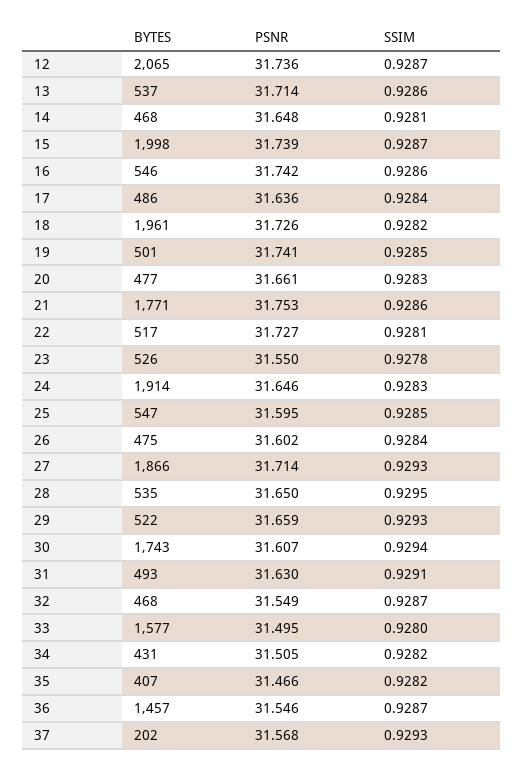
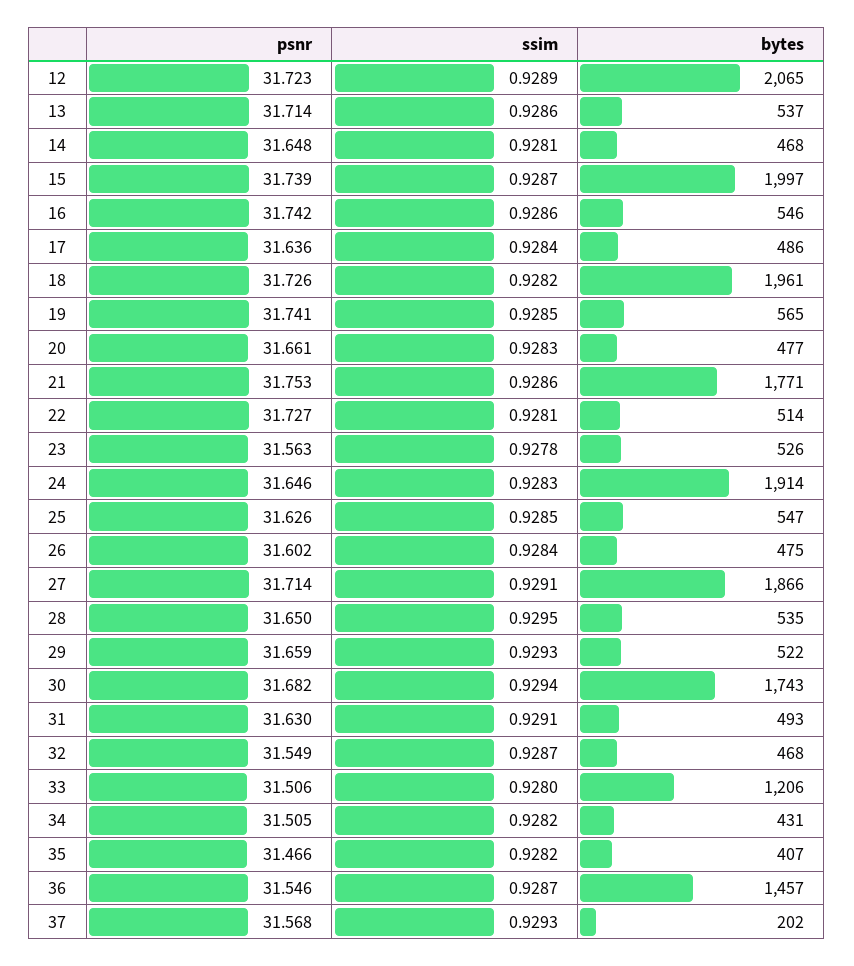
  {
    "BYTES": {
      "12": 2065,
      "13": 537,
      "14": 468,
-     "15": 1998,
+     "15": 1997,
      "16": 546,
      "17": 486,
      "18": 1961,
-     "19": 501,
+     "19": 565,
      "20": 477,
      "21": 1771,
-     "22": 517,
+     "22": 514,
      "23": 526,
      "24": 1914,
      "25": 547,
      "26": 475,
      "27": 1866,
      "28": 535,
      "29": 522,
      "30": 1743,
      "31": 493,
      "32": 468,
-     "33": 1577,
+     "33": 1206,
      "34": 431,
      "35": 407,
      "36": 1457,
      "37": 202
    },
    "PSNR": {
-     "12": 31.736,
+     "12": 31.723,
      "13": 31.714,
      "14": 31.648,
      "15": 31.739,
      "16": 31.742,
      "17": 31.636,
      "18": 31.726,
      "19": 31.741,
      "20": 31.661,
      "21": 31.753,
      "22": 31.727,
-     "23": 31.55,
+     "23": 31.563,
      "24": 31.646,
-     "25": 31.595,
+     "25": 31.626,
      "26": 31.602,
      "27": 31.714,
      "28": 31.65,
      "29": 31.659,
-     "30": 31.607,
+     "30": 31.682,
      "31": 31.63,
      "32": 31.549,
-     "33": 31.495,
+     "33": 31.506,
      "34": 31.505,
      "35": 31.466,
      "36": 31.546,
      "37": 31.568
    },
    "SSIM": {
-     "12": 0.9287,
+     "12": 0.9289,
      "13": 0.9286,
      "14": 0.9281,
      "15": 0.9287,
      "16": 0.9286,
      "17": 0.9284,
      "18": 0.9282,
      "19": 0.9285,
      "20": 0.9283,
      "21": 0.9286,
      "22": 0.9281,
      "23": 0.9278,
      "24": 0.9283,
      "25": 0.9285,
      "26": 0.9284,
-     "27": 0.9293,
+     "27": 0.9291,
      "28": 0.9295,
      "29": 0.9293,
      "30": 0.9294,
      "31": 0.9291,
      "32": 0.9287,
      "33": 0.928,
      "34": 0.9282,
      "35": 0.9282,
      "36": 0.9287,
      "37": 0.9293
    }
  }

